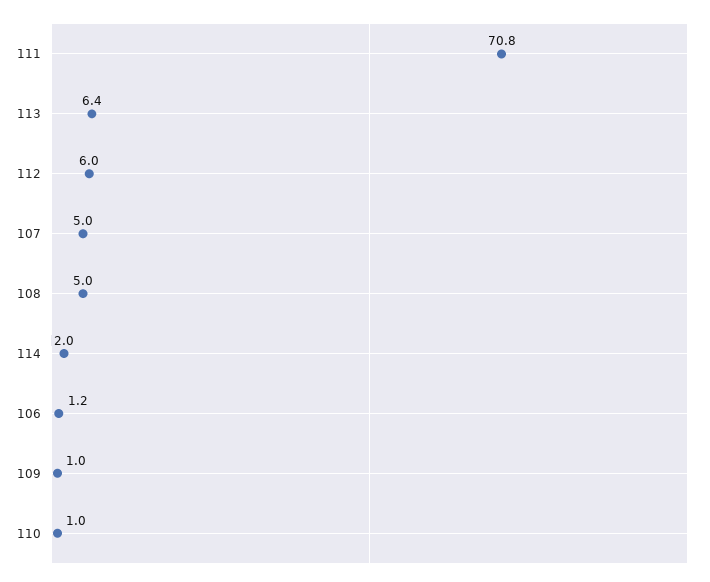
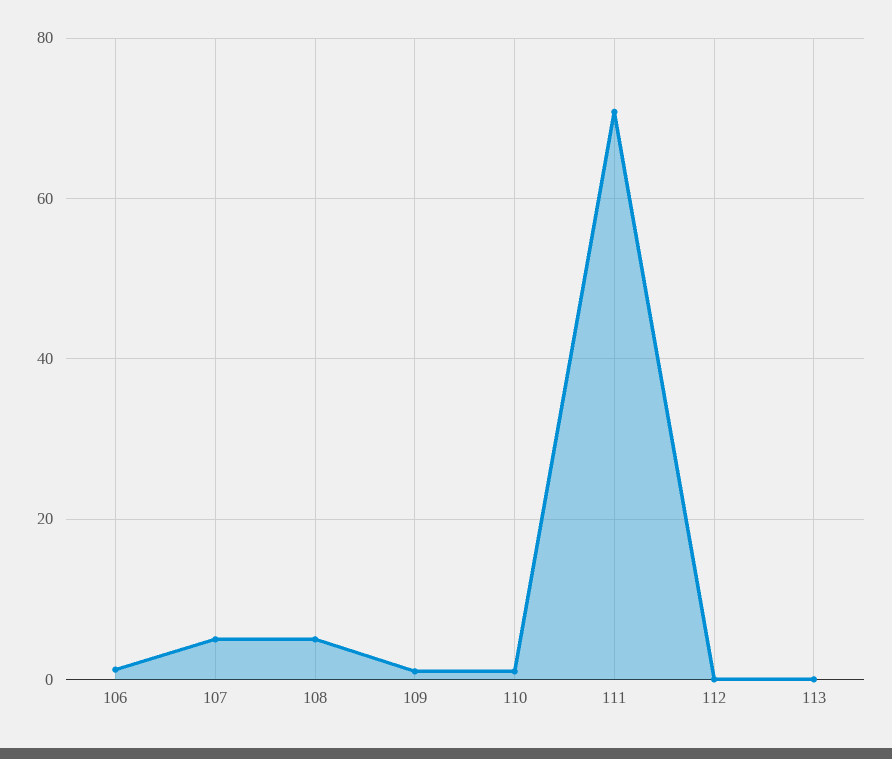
  {
    "111": 70.8,
-   "113": 6.4,
+   "113": 0,
-   "112": 6,
+   "112": 0,
    "107": 5,
    "108": 5,
-   "114": 2,
    "106": 1.2,
    "109": 1,
    "110": 1
  }

